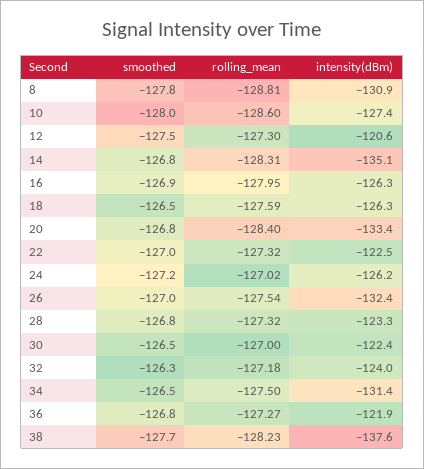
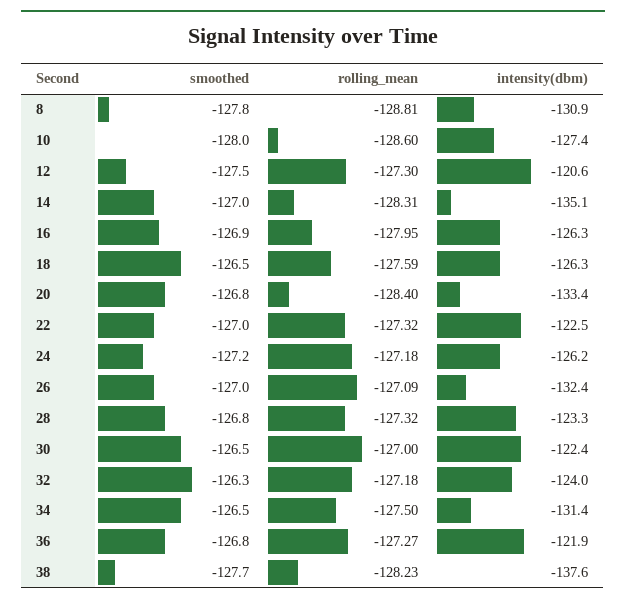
  {
    "smoothed": {
      "8": -127.8,
      "10": -128,
      "12": -127.5,
-     "14": -126.8,
+     "14": -127,
      "16": -126.9,
      "18": -126.5,
      "20": -126.8,
      "22": -127,
      "24": -127.2,
      "26": -127,
      "28": -126.8,
      "30": -126.5,
      "32": -126.3,
      "34": -126.5,
      "36": -126.8,
      "38": -127.7
    },
    "rolling_mean": {
      "8": -128.81,
      "10": -128.6,
      "12": -127.3,
      "14": -128.31,
      "16": -127.95,
      "18": -127.59,
      "20": -128.4,
      "22": -127.32,
-     "24": -127.02,
+     "24": -127.18,
-     "26": -127.54,
+     "26": -127.09,
      "28": -127.32,
      "30": -127,
      "32": -127.18,
      "34": -127.5,
      "36": -127.27,
      "38": -128.23
    },
    "intensity(dBm)": {
      "8": -130.9,
      "10": -127.4,
      "12": -120.6,
      "14": -135.1,
      "16": -126.3,
      "18": -126.3,
      "20": -133.4,
      "22": -122.5,
      "24": -126.2,
      "26": -132.4,
      "28": -123.3,
      "30": -122.4,
      "32": -124,
      "34": -131.4,
      "36": -121.9,
      "38": -137.6
    }
  }

